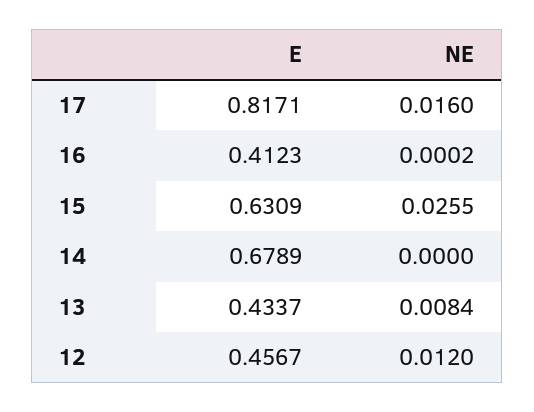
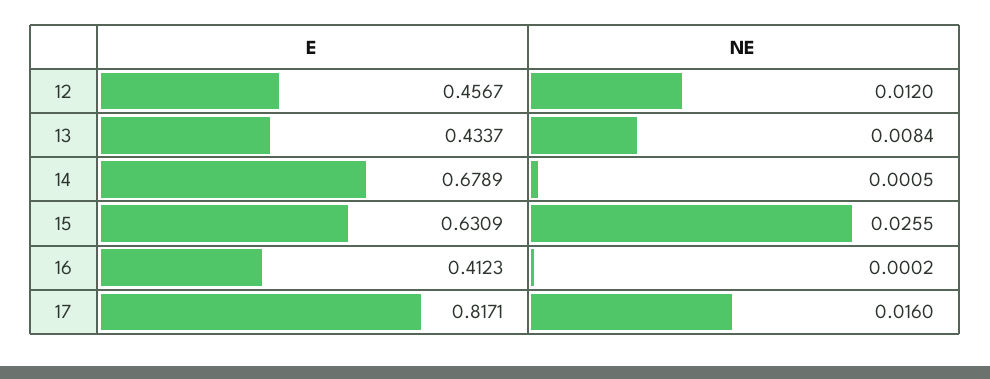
  {
    "E": {
      "17": 0.8171,
      "16": 0.4123,
      "15": 0.6309,
      "14": 0.6789,
      "13": 0.4337,
      "12": 0.4567
    },
    "NE": {
      "17": 0.016,
      "16": 0.0002,
      "15": 0.0255,
-     "14": 0,
+     "14": 0.0005,
      "13": 0.0084,
      "12": 0.012
    }
  }

